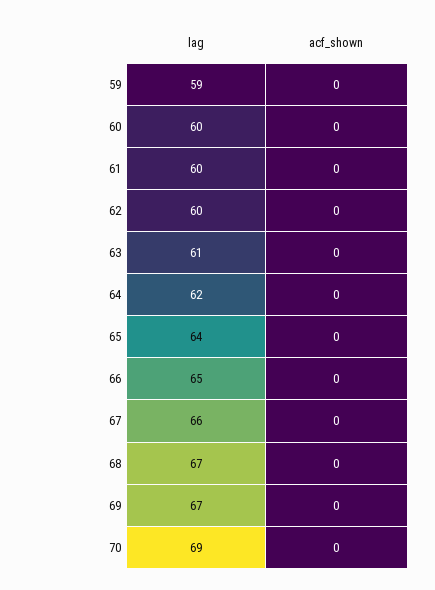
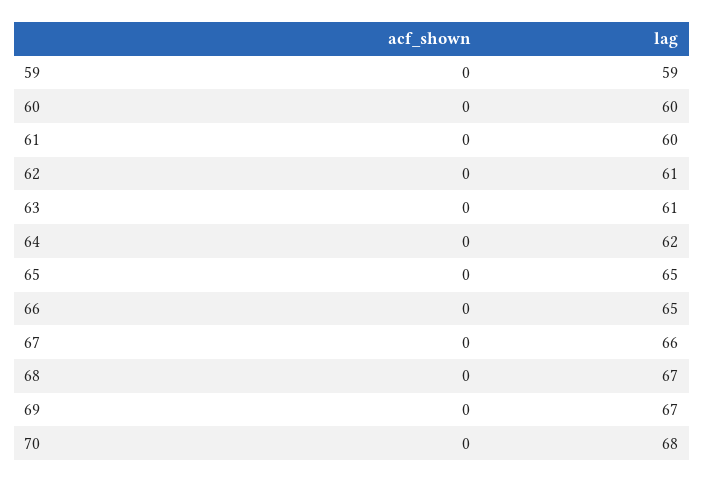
  {
    "lag": {
      "59": 59,
      "60": 60,
      "61": 60,
-     "62": 60,
+     "62": 61,
      "63": 61,
      "64": 62,
-     "65": 64,
+     "65": 65,
      "66": 65,
      "67": 66,
      "68": 67,
      "69": 67,
-     "70": 69
+     "70": 68
    },
    "acf_shown": {
      "59": 0,
      "60": 0,
      "61": 0,
      "62": 0,
      "63": 0,
      "64": 0,
      "65": 0,
      "66": 0,
      "67": 0,
      "68": 0,
      "69": 0,
      "70": 0
    }
  }

